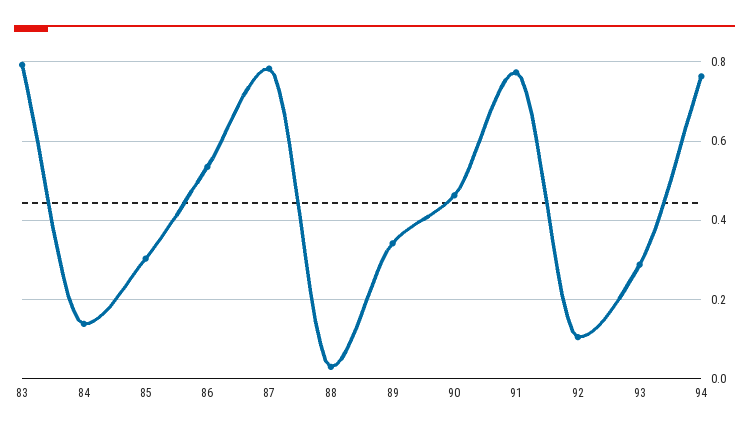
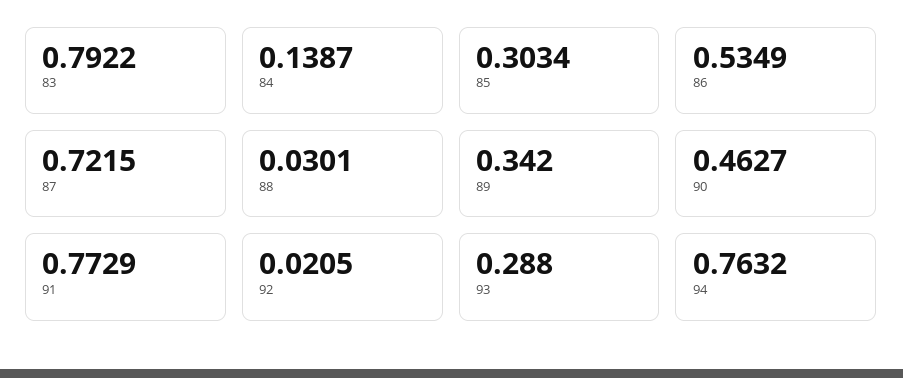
  {
    "83": 0.7922,
    "84": 0.1387,
    "85": 0.3034,
    "86": 0.5349,
-   "87": 0.78,
+   "87": 0.7215,
    "88": 0.0301,
    "89": 0.342,
    "90": 0.4627,
    "91": 0.7729,
-   "92": 0.1,
+   "92": 0.0205,
    "93": 0.288,
    "94": 0.7632
  }

